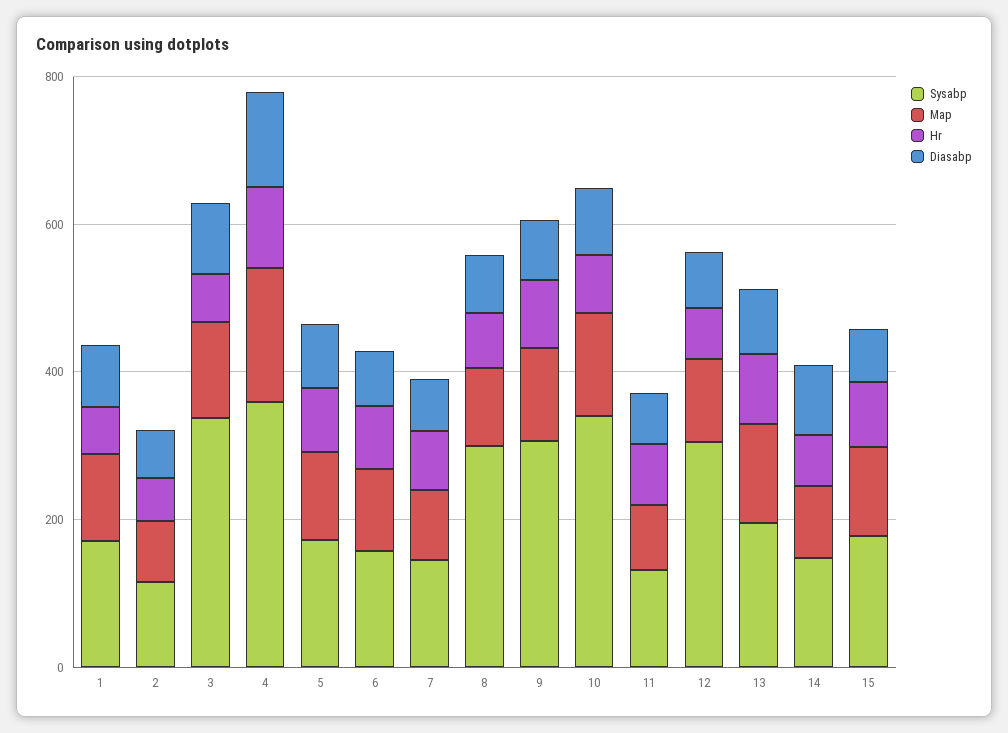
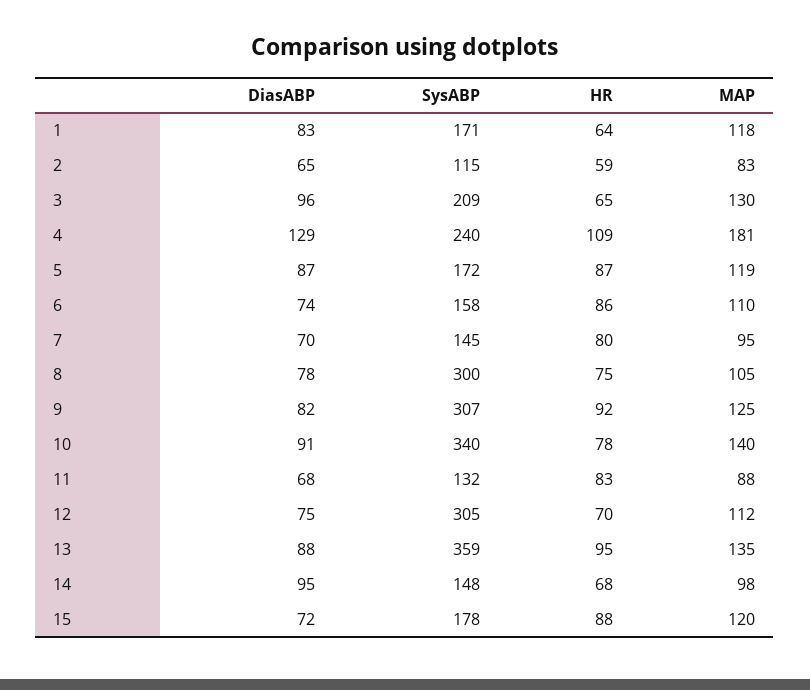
  {
    "Sysabp": {
      "1": 171,
      "2": 115,
-     "3": 350,
+     "3": 209,
-     "4": 350,
+     "4": 240,
      "5": 172,
      "6": 158,
      "7": 145,
      "8": 300,
      "9": 307,
      "10": 340,
      "11": 132,
      "12": 305,
-     "13": 200,
+     "13": 359,
      "14": 148,
      "15": 178
    },
    "Map": {
      "1": 118,
      "2": 83,
      "3": 130,
      "4": 181,
      "5": 119,
      "6": 110,
      "7": 95,
      "8": 105,
      "9": 125,
      "10": 140,
      "11": 88,
      "12": 112,
      "13": 135,
      "14": 98,
      "15": 120
    },
    "Hr": {
      "1": 64,
      "2": 59,
      "3": 65,
      "4": 109,
      "5": 87,
      "6": 86,
      "7": 80,
      "8": 75,
      "9": 92,
      "10": 78,
      "11": 83,
      "12": 70,
      "13": 95,
      "14": 68,
      "15": 88
    },
    "Diasabp": {
      "1": 83,
      "2": 65,
      "3": 96,
      "4": 129,
      "5": 87,
      "6": 74,
      "7": 70,
      "8": 78,
      "9": 82,
      "10": 91,
      "11": 68,
      "12": 75,
      "13": 88,
      "14": 95,
      "15": 72
    }
  }

